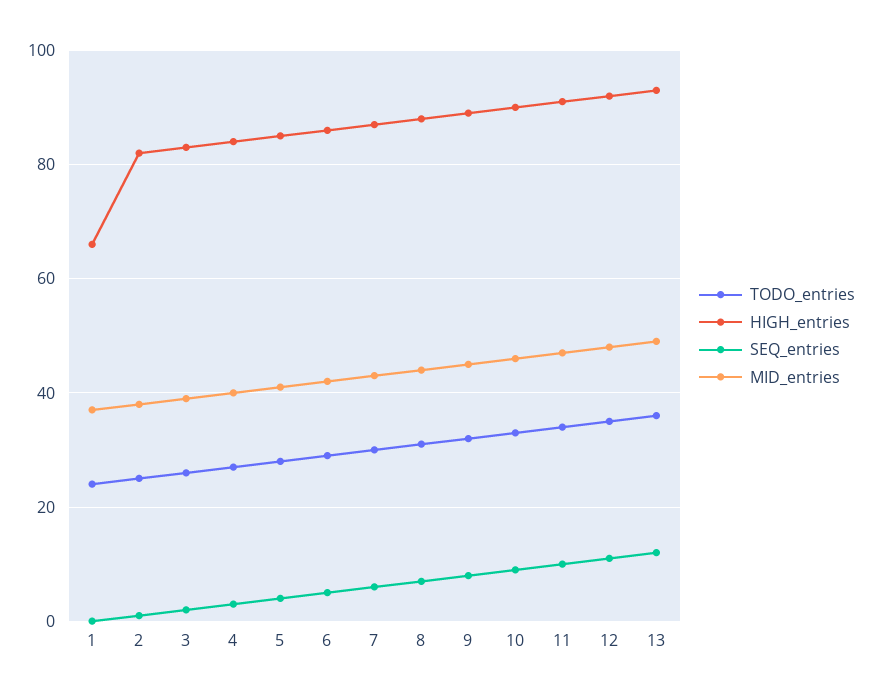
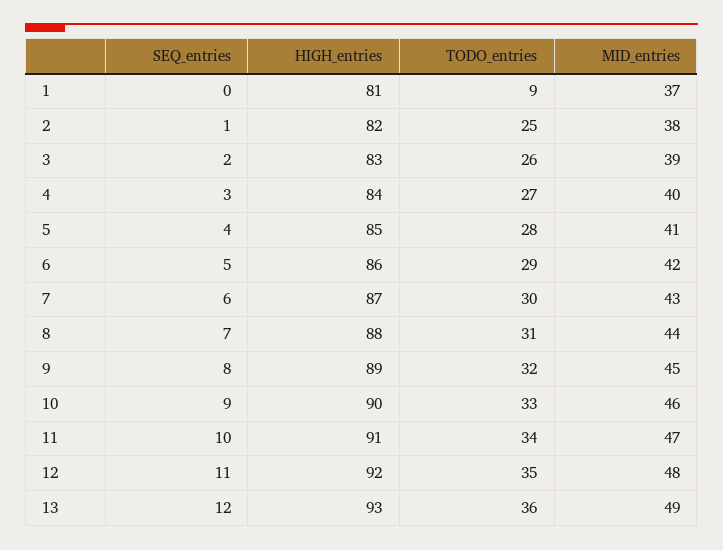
  {
    "TODO_entries": {
-     "1": 25,
+     "1": 9,
      "2": 25,
      "3": 26,
      "4": 27,
      "5": 28,
      "6": 29,
      "7": 30,
      "8": 31,
      "9": 32,
      "10": 33,
      "11": 34,
      "12": 35,
      "13": 36
    },
    "HIGH_entries": {
-     "1": 65,
+     "1": 81,
      "2": 82,
      "3": 83,
      "4": 84,
      "5": 85,
      "6": 86,
      "7": 87,
      "8": 88,
      "9": 89,
      "10": 90,
      "11": 91,
      "12": 92,
      "13": 93
    },
    "SEQ_entries": {
      "1": 0,
      "2": 1,
      "3": 2,
      "4": 3,
      "5": 4,
      "6": 5,
      "7": 6,
      "8": 7,
      "9": 8,
      "10": 9,
      "11": 10,
      "12": 11,
      "13": 12
    },
    "MID_entries": {
      "1": 37,
      "2": 38,
      "3": 39,
      "4": 40,
      "5": 41,
      "6": 42,
      "7": 43,
      "8": 44,
      "9": 45,
      "10": 46,
      "11": 47,
      "12": 48,
      "13": 49
    }
  }

